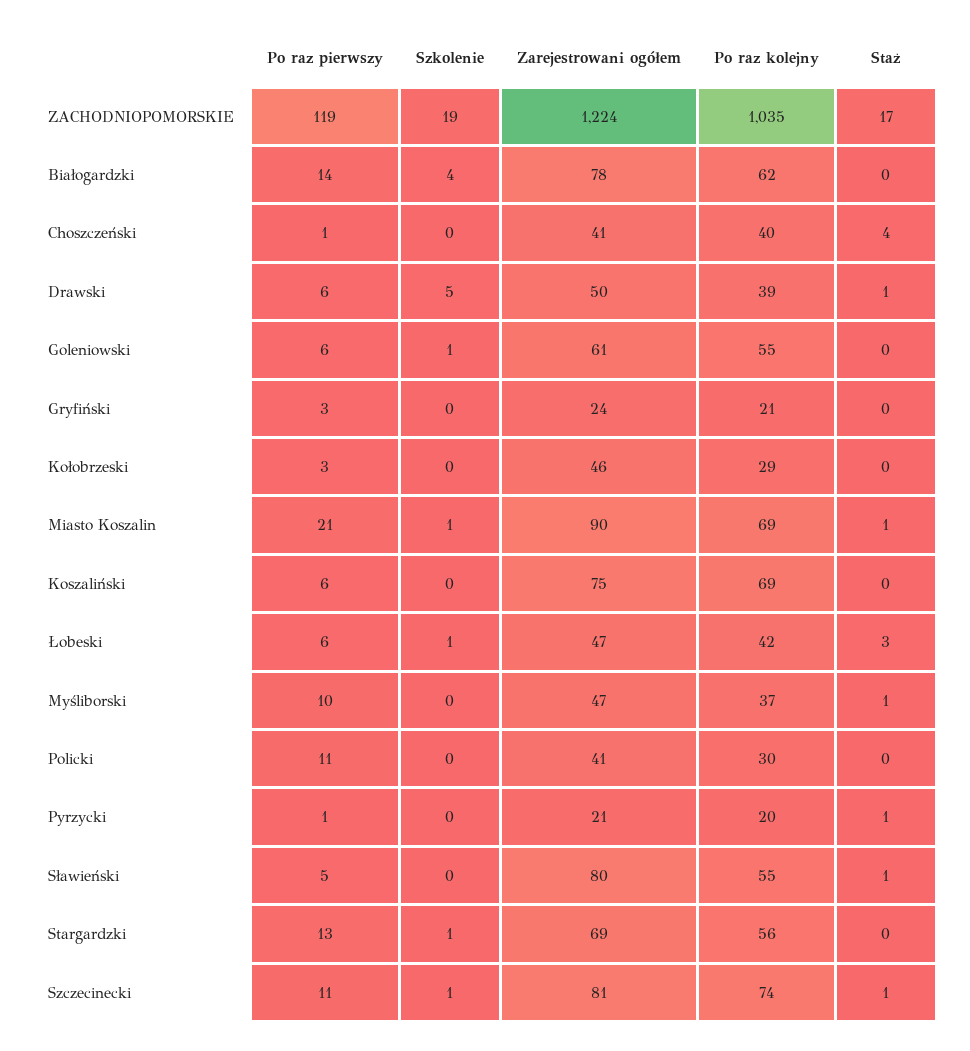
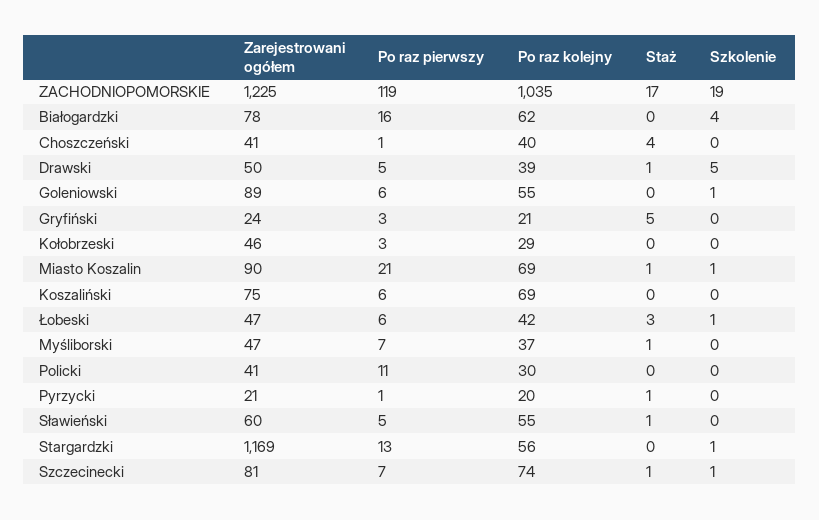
  {
    "Po raz pierwszy": {
      "ZACHODNIOPOMORSKIE": 119,
-     "Białogardzki": 14,
+     "Białogardzki": 16,
      "Choszczeński": 1,
-     "Drawski": 6,
+     "Drawski": 5,
      "Goleniowski": 6,
      "Gryfiński": 3,
      "Kołobrzeski": 3,
      "Miasto Koszalin": 21,
      "Koszaliński": 6,
      "Łobeski": 6,
-     "Myśliborski": 10,
+     "Myśliborski": 7,
      "Policki": 11,
      "Pyrzycki": 1,
      "Sławieński": 5,
      "Stargardzki": 13,
-     "Szczecinecki": 11
+     "Szczecinecki": 7
    },
    "Szkolenie": {
      "ZACHODNIOPOMORSKIE": 19,
      "Białogardzki": 4,
      "Choszczeński": 0,
      "Drawski": 5,
      "Goleniowski": 1,
      "Gryfiński": 0,
      "Kołobrzeski": 0,
      "Miasto Koszalin": 1,
      "Koszaliński": 0,
      "Łobeski": 1,
      "Myśliborski": 0,
      "Policki": 0,
      "Pyrzycki": 0,
      "Sławieński": 0,
      "Stargardzki": 1,
      "Szczecinecki": 1
    },
    "Zarejestrowani ogółem": {
-     "ZACHODNIOPOMORSKIE": 1224,
+     "ZACHODNIOPOMORSKIE": 1225,
      "Białogardzki": 78,
      "Choszczeński": 41,
      "Drawski": 50,
-     "Goleniowski": 61,
+     "Goleniowski": 89,
      "Gryfiński": 24,
      "Kołobrzeski": 46,
      "Miasto Koszalin": 90,
      "Koszaliński": 75,
      "Łobeski": 47,
      "Myśliborski": 47,
      "Policki": 41,
      "Pyrzycki": 21,
-     "Sławieński": 80,
+     "Sławieński": 60,
-     "Stargardzki": 69,
+     "Stargardzki": 1169,
      "Szczecinecki": 81
    },
    "Po raz kolejny": {
      "ZACHODNIOPOMORSKIE": 1035,
      "Białogardzki": 62,
      "Choszczeński": 40,
      "Drawski": 39,
      "Goleniowski": 55,
      "Gryfiński": 21,
      "Kołobrzeski": 29,
      "Miasto Koszalin": 69,
      "Koszaliński": 69,
      "Łobeski": 42,
      "Myśliborski": 37,
      "Policki": 30,
      "Pyrzycki": 20,
      "Sławieński": 55,
      "Stargardzki": 56,
      "Szczecinecki": 74
    },
    "Staż": {
      "ZACHODNIOPOMORSKIE": 17,
      "Białogardzki": 0,
      "Choszczeński": 4,
      "Drawski": 1,
      "Goleniowski": 0,
-     "Gryfiński": 0,
+     "Gryfiński": 5,
      "Kołobrzeski": 0,
      "Miasto Koszalin": 1,
      "Koszaliński": 0,
      "Łobeski": 3,
      "Myśliborski": 1,
      "Policki": 0,
      "Pyrzycki": 1,
      "Sławieński": 1,
      "Stargardzki": 0,
      "Szczecinecki": 1
    }
  }

